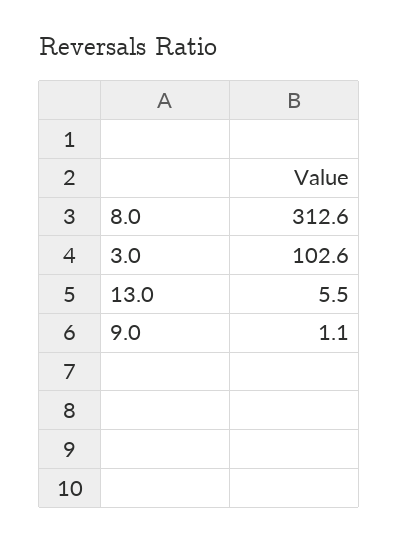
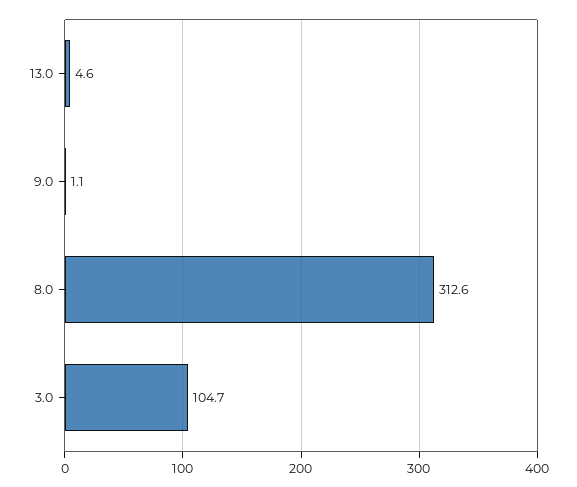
  {
    "8.0": 312.6,
-   "3.0": 102.6,
+   "3.0": 104.7,
-   "13.0": 5.5,
+   "13.0": 4.6,
    "9.0": 1.1
  }

